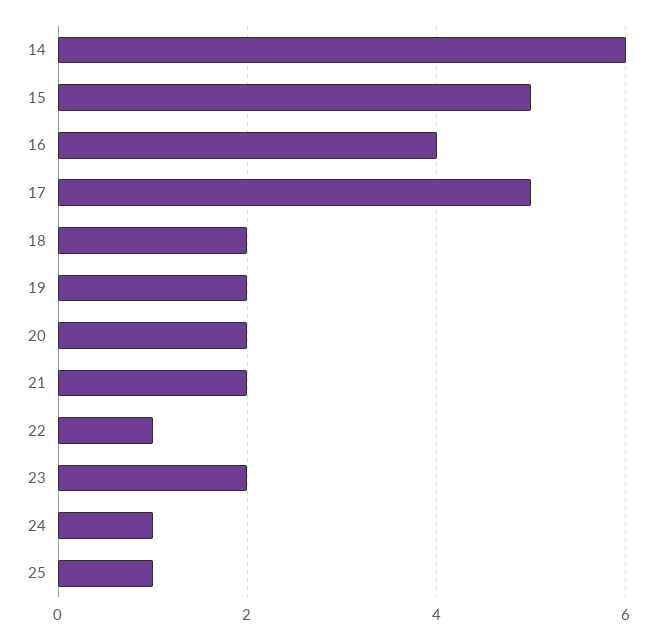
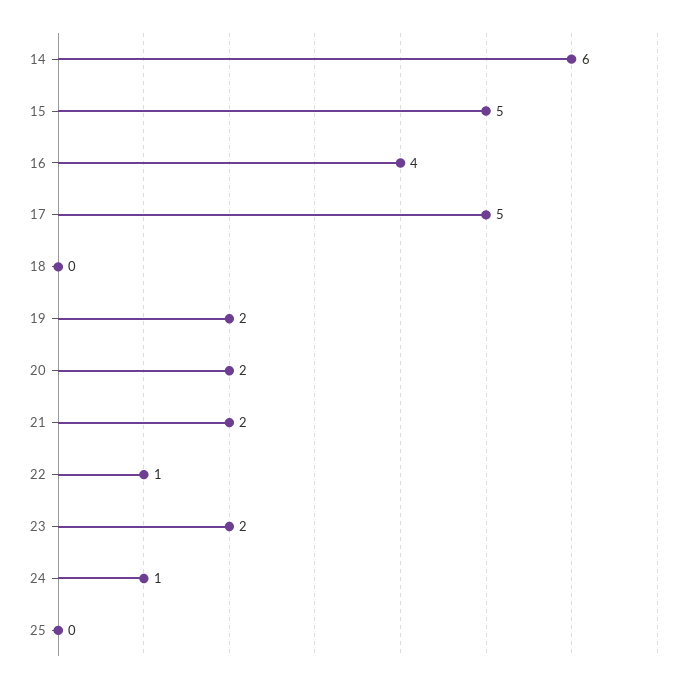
  {
    "14": 6,
    "15": 5,
    "16": 4,
    "17": 5,
-   "18": 2,
+   "18": 0,
    "19": 2,
    "20": 2,
    "21": 2,
    "22": 1,
    "23": 2,
    "24": 1,
-   "25": 1
+   "25": 0
  }

